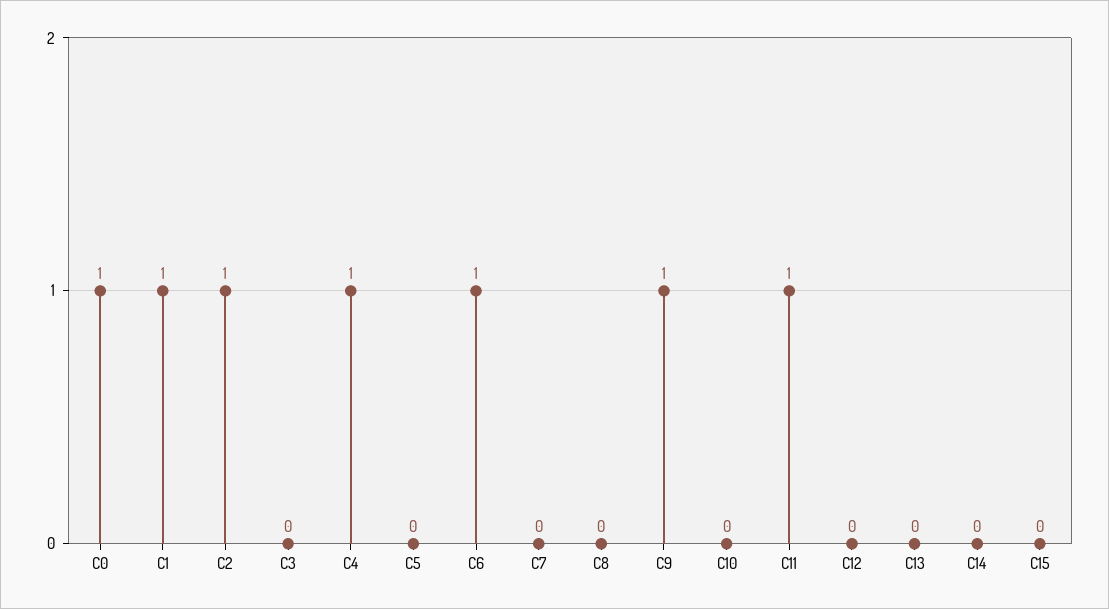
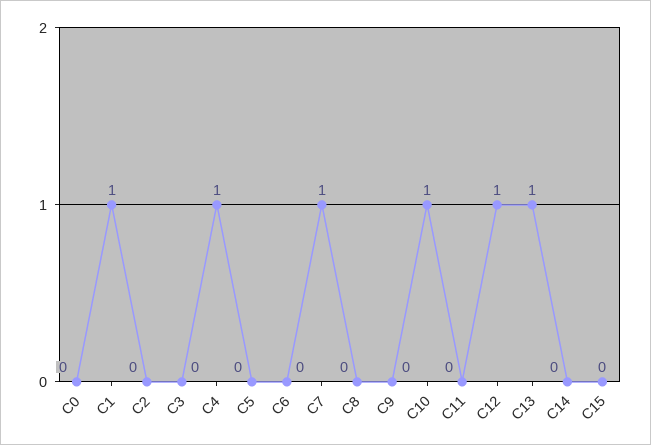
  {
-   "C0": 1,
+   "C0": 0,
    "C1": 1,
-   "C2": 1,
+   "C2": 0,
    "C3": 0,
    "C4": 1,
    "C5": 0,
-   "C6": 1,
+   "C6": 0,
-   "C7": 0,
+   "C7": 1,
    "C8": 0,
-   "C9": 1,
+   "C9": 0,
-   "C10": 0,
+   "C10": 1,
-   "C11": 1,
+   "C11": 0,
-   "C12": 0,
+   "C12": 1,
-   "C13": 0,
+   "C13": 1,
    "C14": 0,
    "C15": 0
  }

